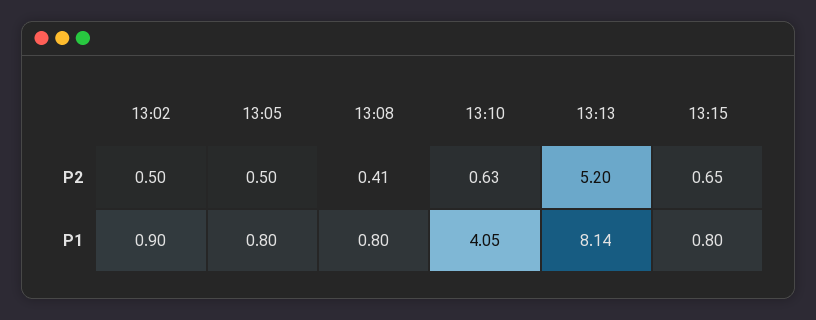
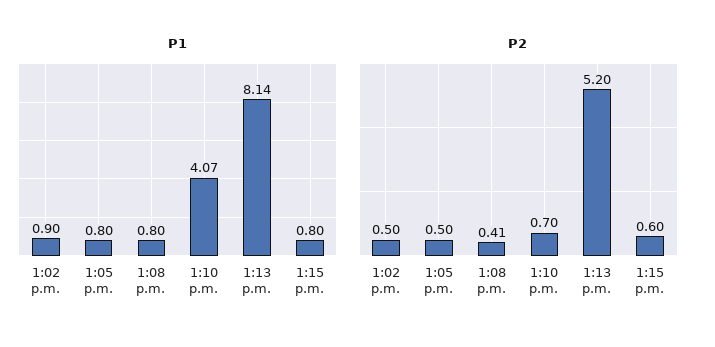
  {
    "P2": {
      "13:02": 0.5,
      "13:05": 0.5,
      "13:08": 0.41,
-     "13:10": 0.63,
+     "13:10": 0.7,
      "13:13": 5.2,
-     "13:15": 0.65
+     "13:15": 0.6
    },
    "P1": {
      "13:02": 0.9,
      "13:05": 0.8,
      "13:08": 0.8,
-     "13:10": 4.05,
+     "13:10": 4.07,
      "13:13": 8.14,
      "13:15": 0.8
    }
  }

